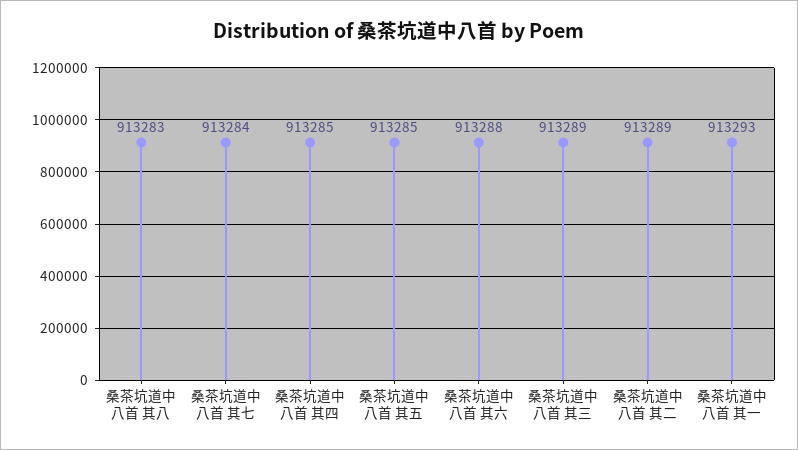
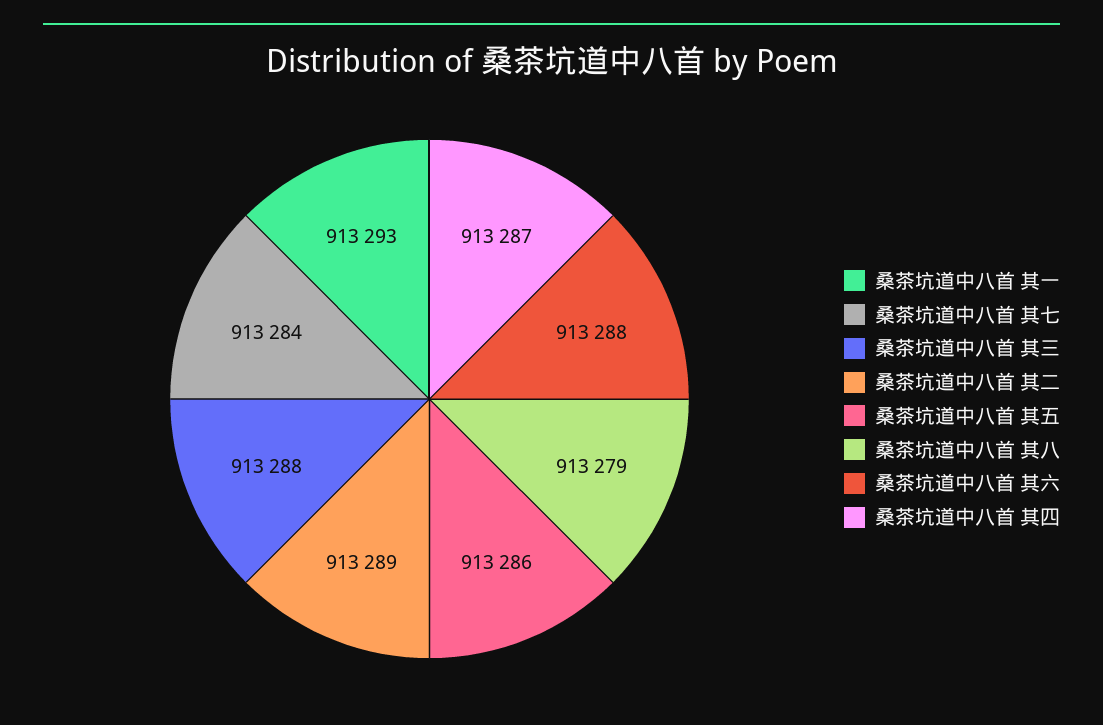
  {
-   "桑茶坑道中八首 其八": 913283,
+   "桑茶坑道中八首 其八": 913279,
    "桑茶坑道中八首 其七": 913284,
-   "桑茶坑道中八首 其四": 913285,
+   "桑茶坑道中八首 其四": 913287,
-   "桑茶坑道中八首 其五": 913285,
+   "桑茶坑道中八首 其五": 913286,
    "桑茶坑道中八首 其六": 913288,
-   "桑茶坑道中八首 其三": 913289,
+   "桑茶坑道中八首 其三": 913288,
    "桑茶坑道中八首 其二": 913289,
    "桑茶坑道中八首 其一": 913293
  }

